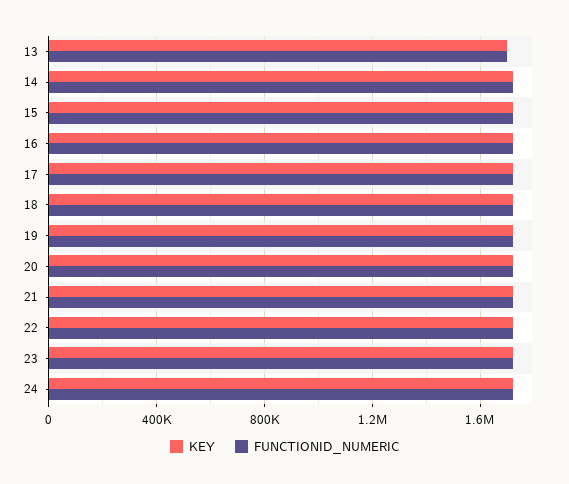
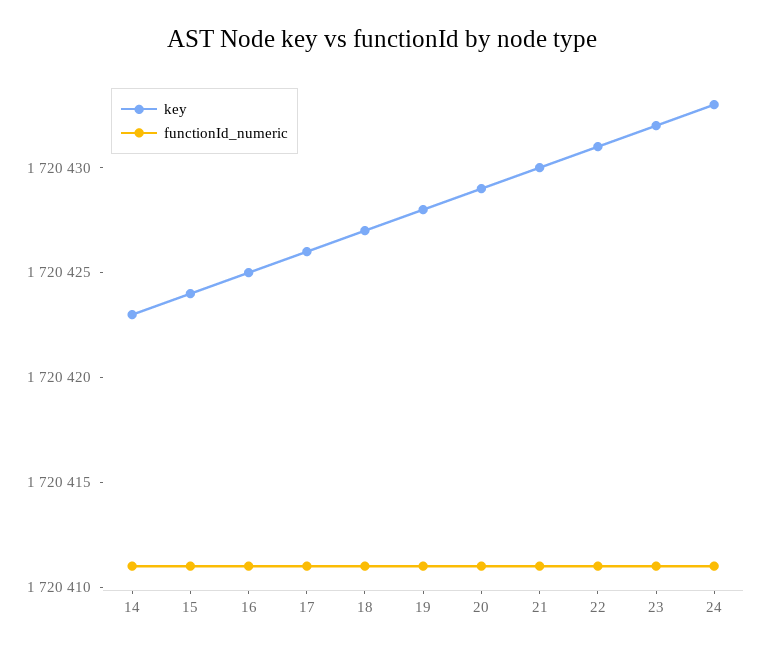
  {
    "KEY": {
-     "13": 1700000,
      "14": 1720423,
      "15": 1720424,
      "16": 1720425,
      "17": 1720426,
      "18": 1720427,
      "19": 1720428,
      "20": 1720429,
      "21": 1720430,
      "22": 1720431,
      "23": 1720432,
      "24": 1720433
    },
    "FUNCTIONID_NUMERIC": {
-     "13": 1700000,
      "14": 1720411,
      "15": 1720411,
      "16": 1720411,
      "17": 1720411,
      "18": 1720411,
      "19": 1720411,
      "20": 1720411,
      "21": 1720411,
      "22": 1720411,
      "23": 1720411,
      "24": 1720411
    }
  }

